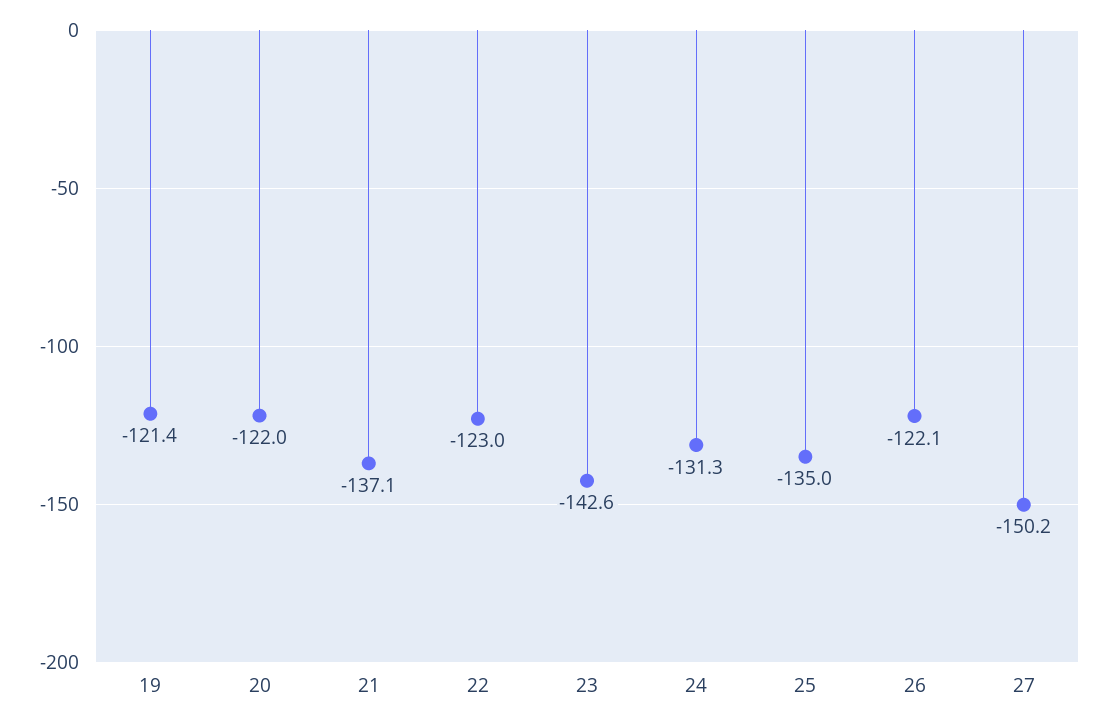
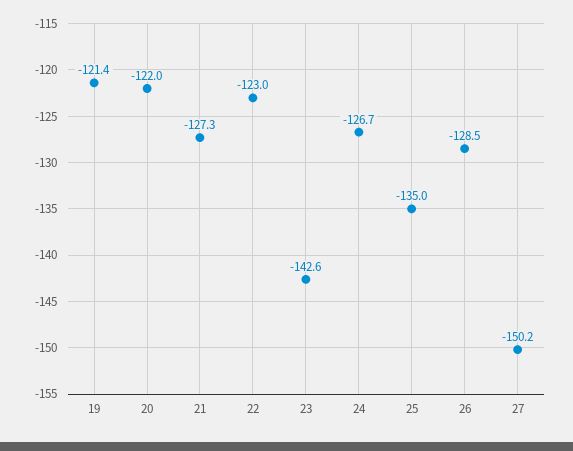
  {
    "19": -121.4,
    "20": -122,
-   "21": -137.1,
+   "21": -127.3,
    "22": -123,
    "23": -142.6,
-   "24": -131.3,
+   "24": -126.7,
    "25": -135,
-   "26": -122.1,
+   "26": -128.5,
    "27": -150.2
  }

